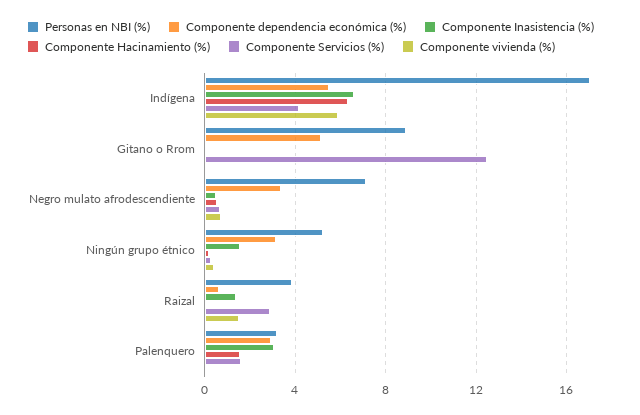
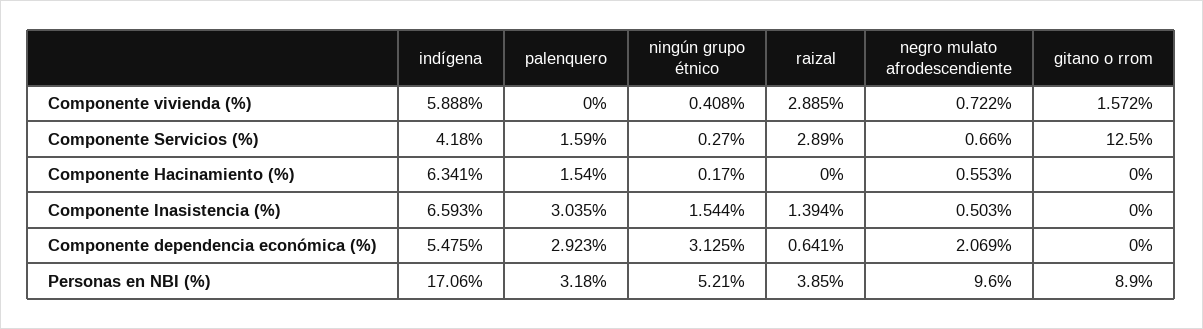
  {
    "Personas en NBI (%)": {
      "Indígena": 17.06,
      "Gitano o Rrom": 8.9,
-     "Negro mulato afrodescendiente": 7,
+     "Negro mulato afrodescendiente": 9.6,
      "Ningún grupo étnico": 5.21,
      "Raizal": 3.85,
      "Palenquero": 3.18
    },
    "Componente dependencia económica (%)": {
      "Indígena": 5.475,
-     "Gitano o Rrom": 5,
+     "Gitano o Rrom": 0,
-     "Negro mulato afrodescendiente": 3.5,
+     "Negro mulato afrodescendiente": 2.069,
      "Ningún grupo étnico": 3.125,
      "Raizal": 0.641,
      "Palenquero": 2.923
    },
    "Componente Inasistencia (%)": {
      "Indígena": 6.593,
      "Gitano o Rrom": 0,
      "Negro mulato afrodescendiente": 0.503,
      "Ningún grupo étnico": 1.544,
      "Raizal": 1.394,
      "Palenquero": 3.035
    },
    "Componente Hacinamiento (%)": {
      "Indígena": 6.341,
      "Gitano o Rrom": 0,
      "Negro mulato afrodescendiente": 0.553,
      "Ningún grupo étnico": 0.17,
      "Raizal": 0,
      "Palenquero": 1.54
    },
    "Componente Servicios (%)": {
      "Indígena": 4.18,
      "Gitano o Rrom": 12.5,
      "Negro mulato afrodescendiente": 0.66,
      "Ningún grupo étnico": 0.27,
      "Raizal": 2.89,
      "Palenquero": 1.59
    },
    "Componente vivienda (%)": {
      "Indígena": 5.888,
-     "Gitano o Rrom": 0,
+     "Gitano o Rrom": 1.572,
      "Negro mulato afrodescendiente": 0.722,
      "Ningún grupo étnico": 0.408,
-     "Raizal": 1.5,
+     "Raizal": 2.885,
      "Palenquero": 0
    }
  }

